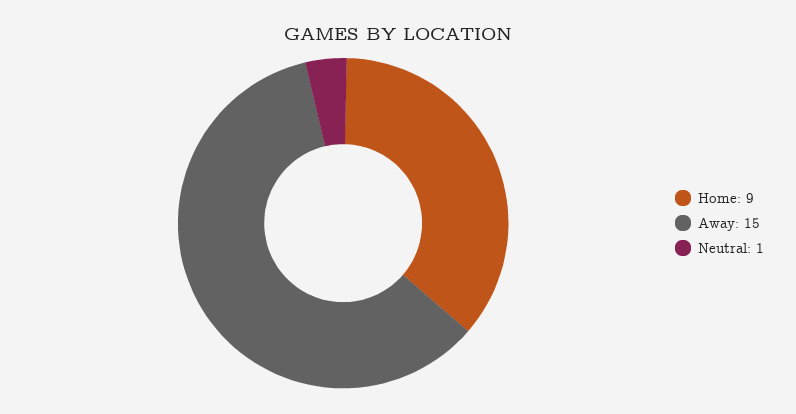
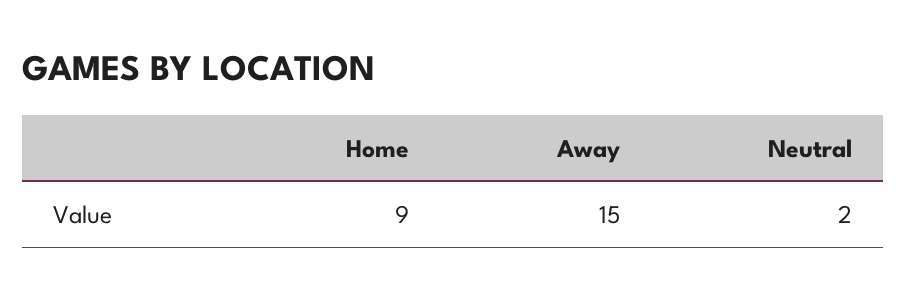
  {
    "Home": 9,
    "Away": 15,
-   "Neutral": 1
+   "Neutral": 2
  }

